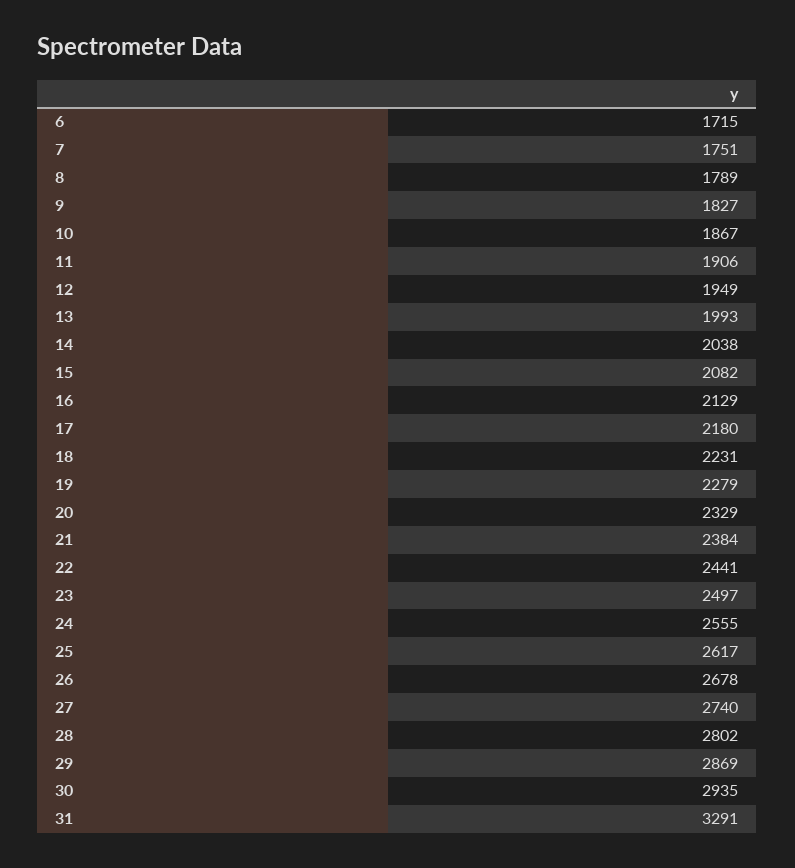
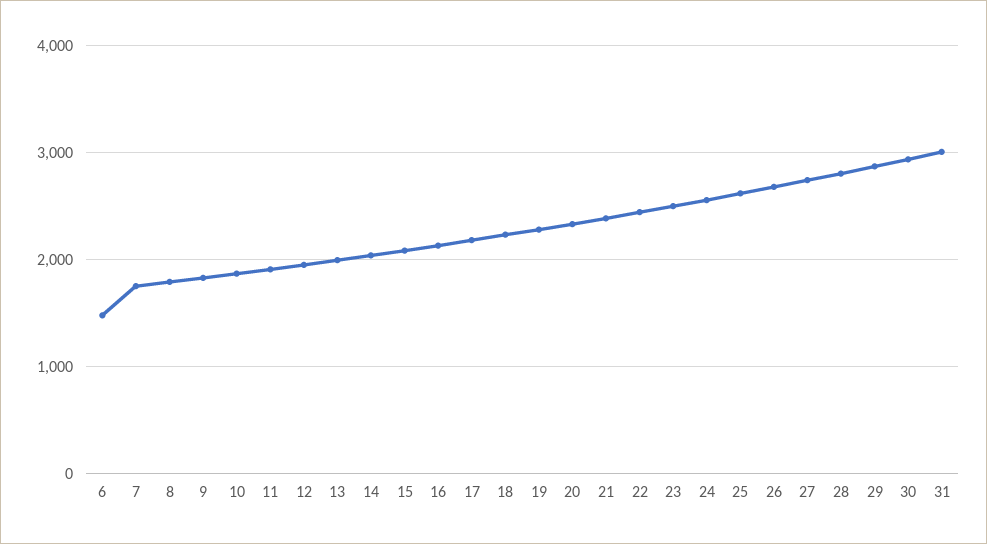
  {
-   "6": 1715,
+   "6": 1500,
    "7": 1751,
    "8": 1789,
    "9": 1827,
    "10": 1867,
    "11": 1906,
    "12": 1949,
    "13": 1993,
    "14": 2038,
    "15": 2082,
    "16": 2129,
    "17": 2180,
    "18": 2231,
    "19": 2279,
    "20": 2329,
    "21": 2384,
    "22": 2441,
    "23": 2497,
    "24": 2555,
    "25": 2617,
    "26": 2678,
    "27": 2740,
    "28": 2802,
    "29": 2869,
    "30": 2935,
-   "31": 3291
+   "31": 3000
  }

